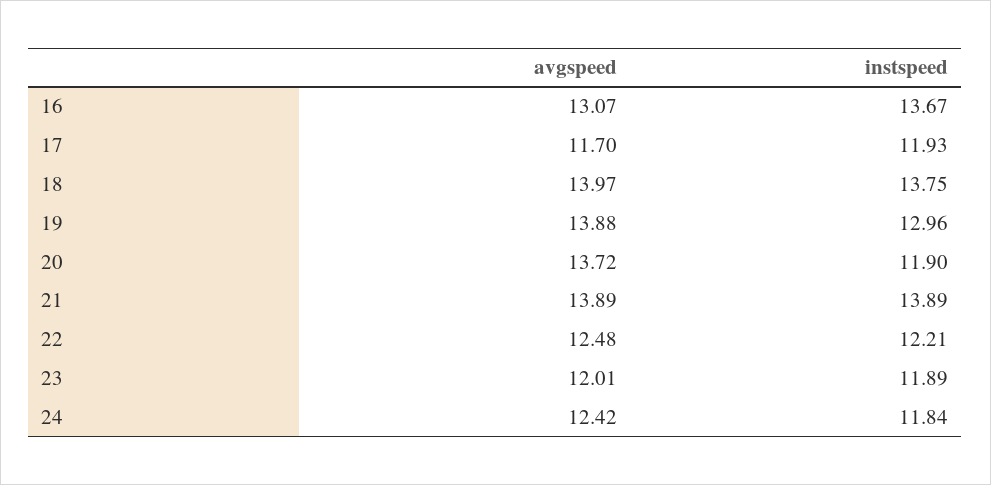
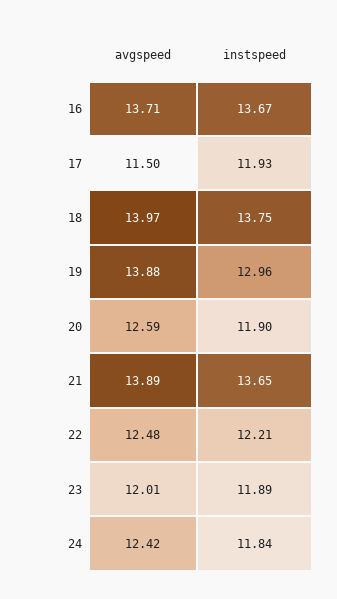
  {
    "avgspeed": {
-     "16": 13.07,
+     "16": 13.71,
-     "17": 11.7,
+     "17": 11.5,
      "18": 13.97,
      "19": 13.88,
-     "20": 13.72,
+     "20": 12.59,
      "21": 13.89,
      "22": 12.48,
      "23": 12.01,
      "24": 12.42
    },
    "instspeed": {
      "16": 13.67,
      "17": 11.93,
      "18": 13.75,
      "19": 12.96,
      "20": 11.9,
-     "21": 13.89,
+     "21": 13.65,
      "22": 12.21,
      "23": 11.89,
      "24": 11.84
    }
  }

